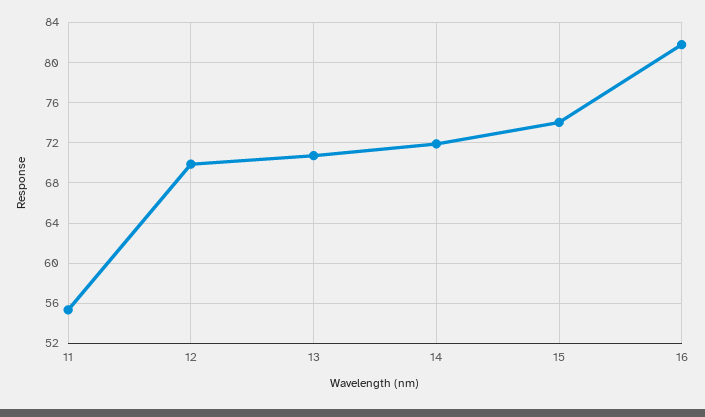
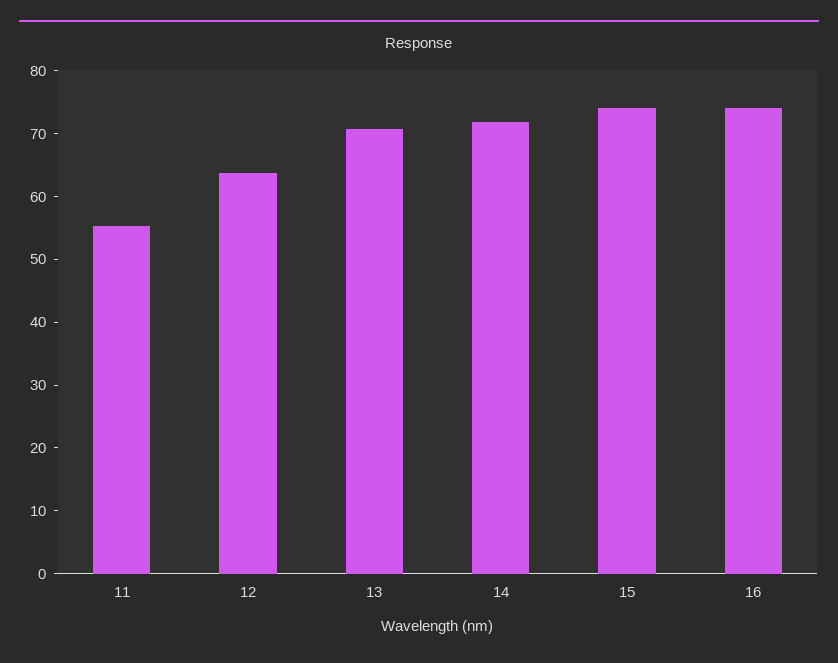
  {
    "11": 55,
-   "12": 70,
+   "12": 64,
    "13": 71,
    "14": 72,
    "15": 74,
-   "16": 82
+   "16": 74
  }

